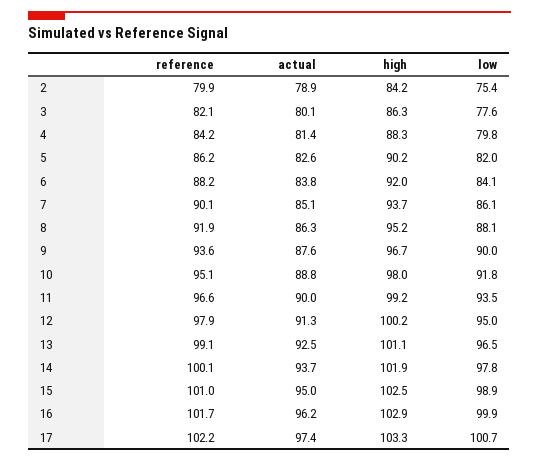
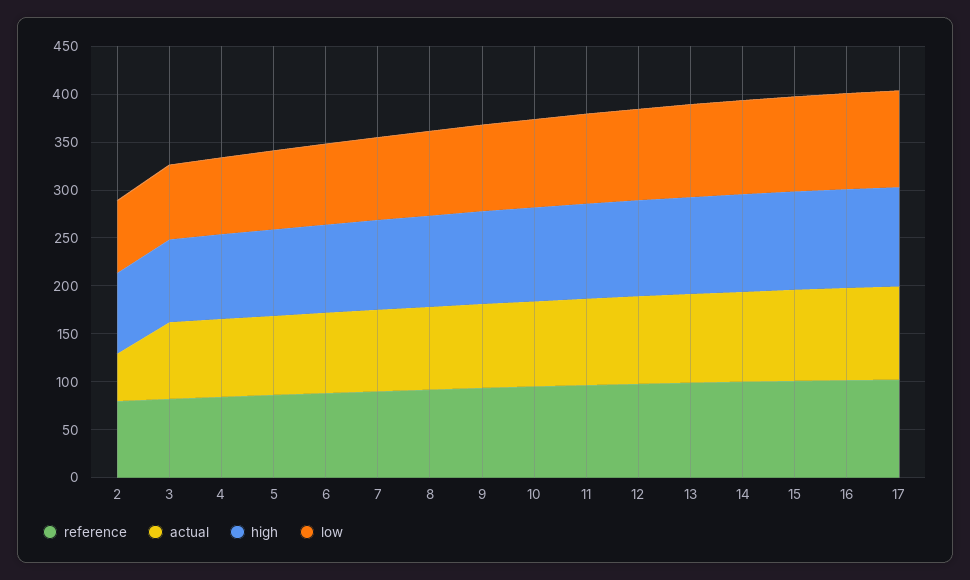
  {
    "reference": {
      "2": 79.9,
      "3": 82.1,
      "4": 84.2,
      "5": 86.2,
      "6": 88.2,
      "7": 90.1,
      "8": 91.9,
      "9": 93.6,
      "10": 95.1,
      "11": 96.6,
      "12": 97.9,
      "13": 99.1,
      "14": 100.1,
      "15": 101,
      "16": 101.7,
      "17": 102.2
    },
    "actual": {
-     "2": 78.9,
+     "2": 50,
      "3": 80.1,
      "4": 81.4,
      "5": 82.6,
      "6": 83.8,
      "7": 85.1,
      "8": 86.3,
      "9": 87.6,
      "10": 88.8,
      "11": 90,
      "12": 91.3,
      "13": 92.5,
      "14": 93.7,
      "15": 95,
      "16": 96.2,
      "17": 97.4
    },
    "high": {
      "2": 84.2,
      "3": 86.3,
      "4": 88.3,
      "5": 90.2,
      "6": 92,
      "7": 93.7,
      "8": 95.2,
      "9": 96.7,
      "10": 98,
      "11": 99.2,
      "12": 100.2,
      "13": 101.1,
      "14": 101.9,
      "15": 102.5,
      "16": 102.9,
      "17": 103.3
    },
    "low": {
      "2": 75.4,
      "3": 77.6,
      "4": 79.8,
      "5": 82,
      "6": 84.1,
      "7": 86.1,
      "8": 88.1,
      "9": 90,
      "10": 91.8,
      "11": 93.5,
      "12": 95,
      "13": 96.5,
      "14": 97.8,
      "15": 98.9,
      "16": 99.9,
      "17": 100.7
    }
  }

